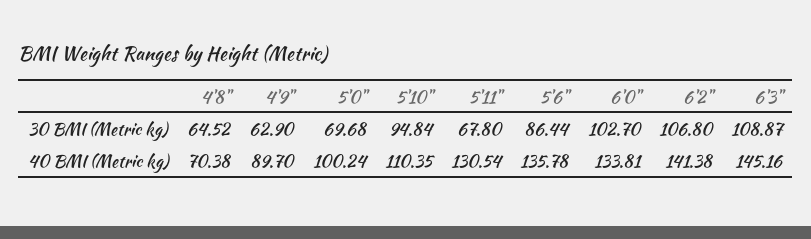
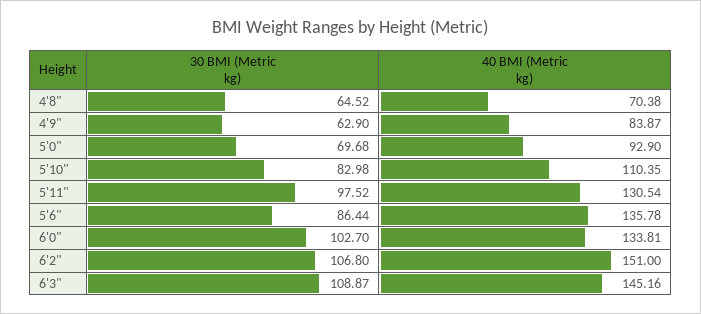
  {
    "4'8\"": {
      "30 BMI (Metric kg)": 64.52,
      "40 BMI (Metric kg)": 70.38
    },
    "4'9\"": {
      "30 BMI (Metric kg)": 62.9,
-     "40 BMI (Metric kg)": 89.7
+     "40 BMI (Metric kg)": 83.87
    },
    "5'0\"": {
      "30 BMI (Metric kg)": 69.68,
-     "40 BMI (Metric kg)": 100.24
+     "40 BMI (Metric kg)": 92.9
    },
    "5'10\"": {
-     "30 BMI (Metric kg)": 94.84,
+     "30 BMI (Metric kg)": 82.98,
      "40 BMI (Metric kg)": 110.35
    },
    "5'11\"": {
-     "30 BMI (Metric kg)": 67.8,
+     "30 BMI (Metric kg)": 97.52,
      "40 BMI (Metric kg)": 130.54
    },
    "5'6\"": {
      "30 BMI (Metric kg)": 86.44,
      "40 BMI (Metric kg)": 135.78
    },
    "6'0\"": {
      "30 BMI (Metric kg)": 102.7,
      "40 BMI (Metric kg)": 133.81
    },
    "6'2\"": {
      "30 BMI (Metric kg)": 106.8,
-     "40 BMI (Metric kg)": 141.38
+     "40 BMI (Metric kg)": 151
    },
    "6'3\"": {
      "30 BMI (Metric kg)": 108.87,
      "40 BMI (Metric kg)": 145.16
    }
  }

